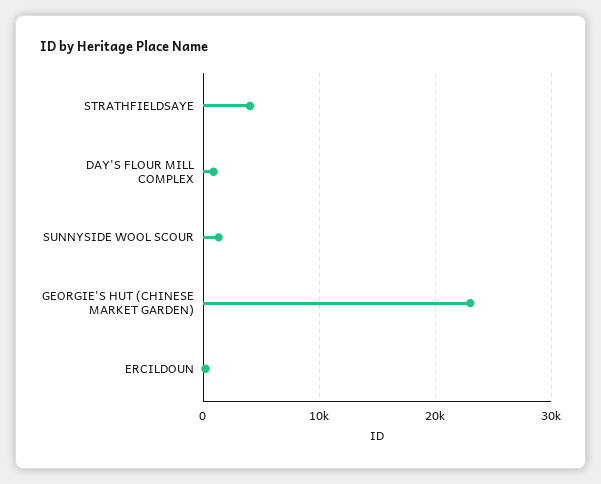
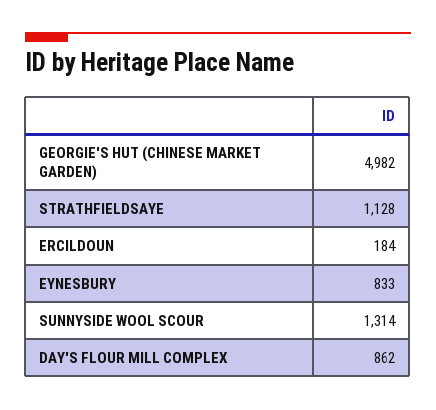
  {
-   "STRATHFIELDSAYE": 4000,
+   "STRATHFIELDSAYE": 1128,
    "DAY'S FLOUR MILL COMPLEX": 862,
    "SUNNYSIDE WOOL SCOUR": 1314,
-   "GEORGIE'S HUT (CHINESE MARKET GARDEN)": 23000,
+   "GEORGIE'S HUT (CHINESE MARKET GARDEN)": 4982,
-   "ERCILDOUN": 184
+   "ERCILDOUN": 184,
+   "EYNESBURY": 833
  }

